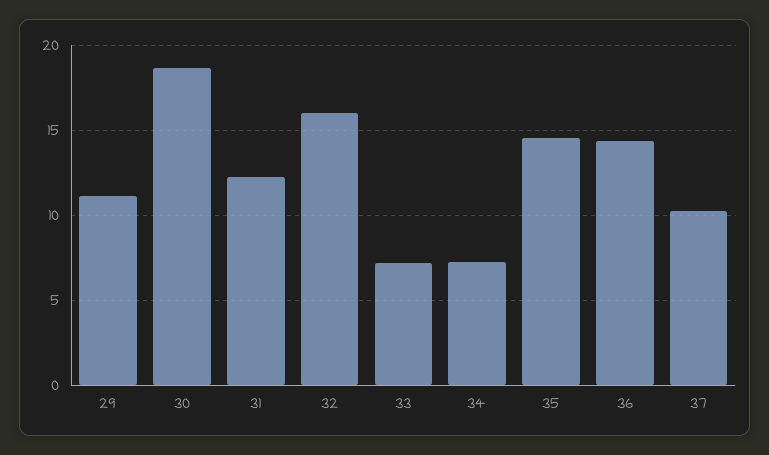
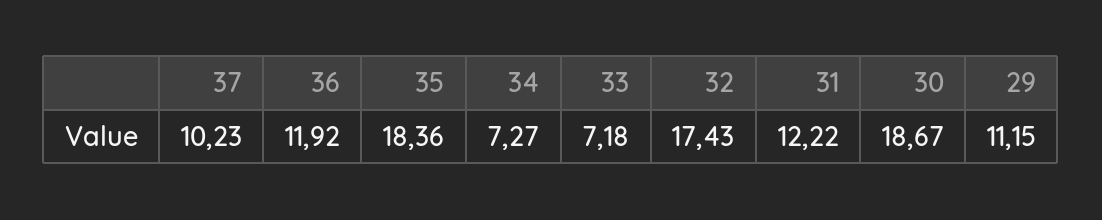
  {
    "29": 11.15,
    "30": 18.67,
    "31": 12.22,
-   "32": 16,
+   "32": 17.43,
    "33": 7.18,
    "34": 7.27,
-   "35": 14.5,
+   "35": 18.36,
-   "36": 14.5,
+   "36": 11.92,
    "37": 10.23
  }

